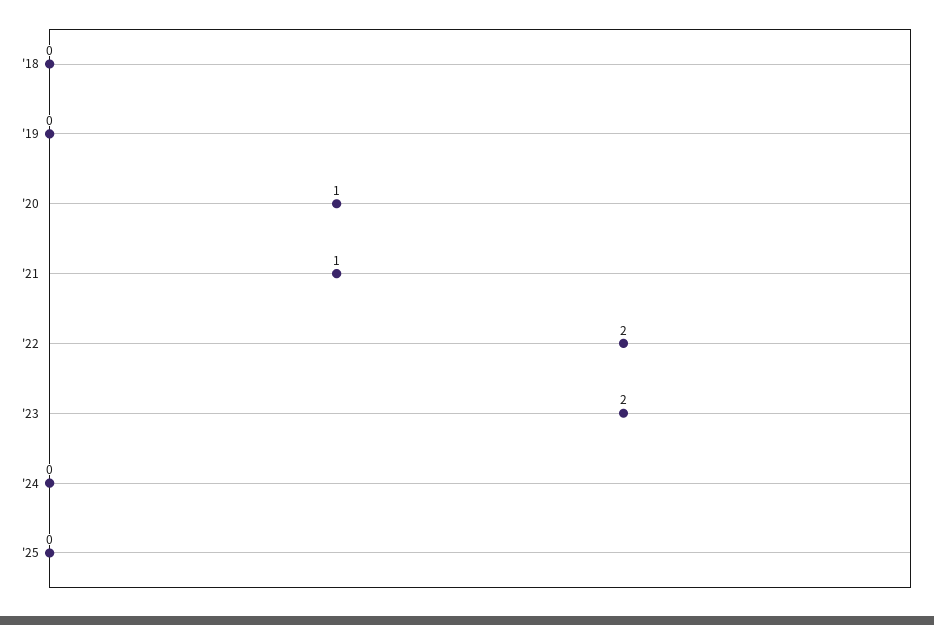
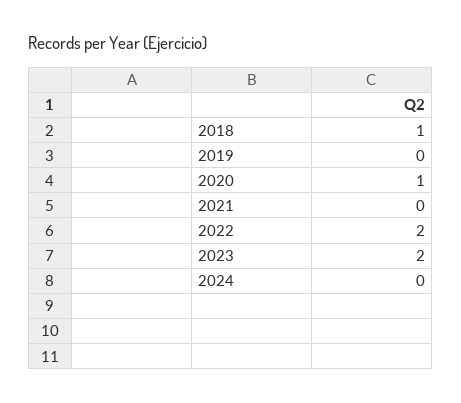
  {
-   "'18": 0,
+   "'18": 1,
    "'19": 0,
    "'20": 1,
-   "'21": 1,
+   "'21": 0,
    "'22": 2,
    "'23": 2,
-   "'24": 0,
+   "'24": 0
-   "'25": 0
  }

